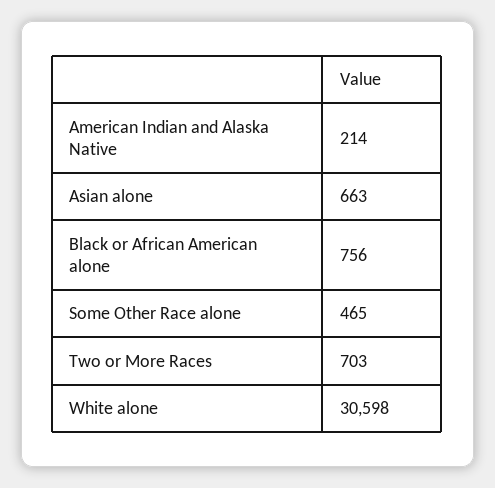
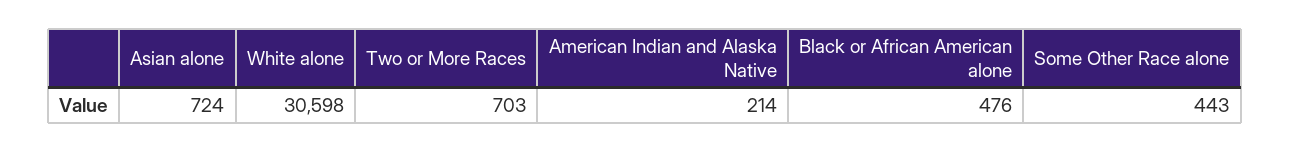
  {
    "American Indian and Alaska Native": 214,
-   "Asian alone": 663,
+   "Asian alone": 724,
-   "Black or African American alone": 756,
+   "Black or African American alone": 476,
-   "Some Other Race alone": 465,
+   "Some Other Race alone": 443,
    "Two or More Races": 703,
    "White alone": 30598
  }

